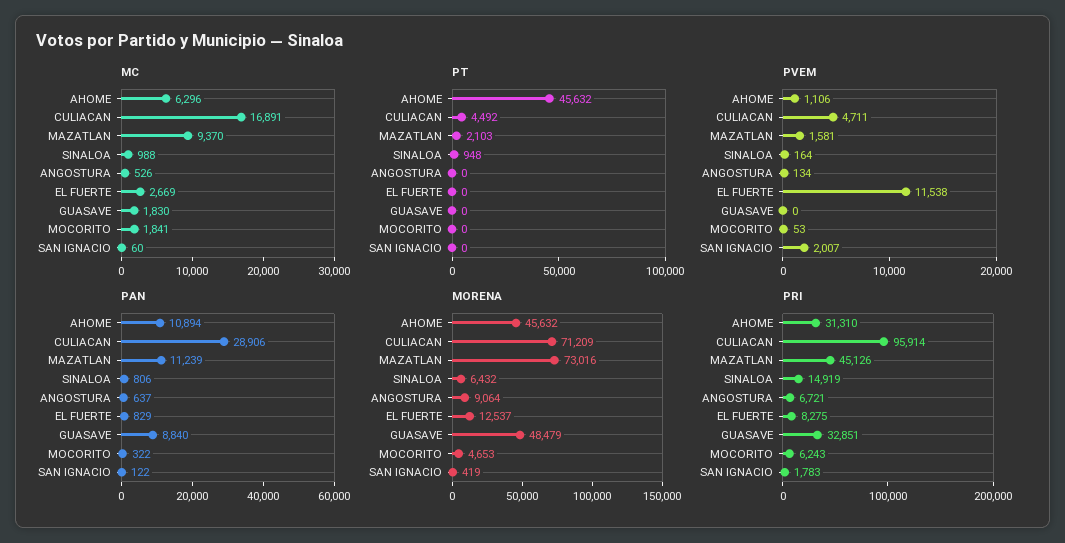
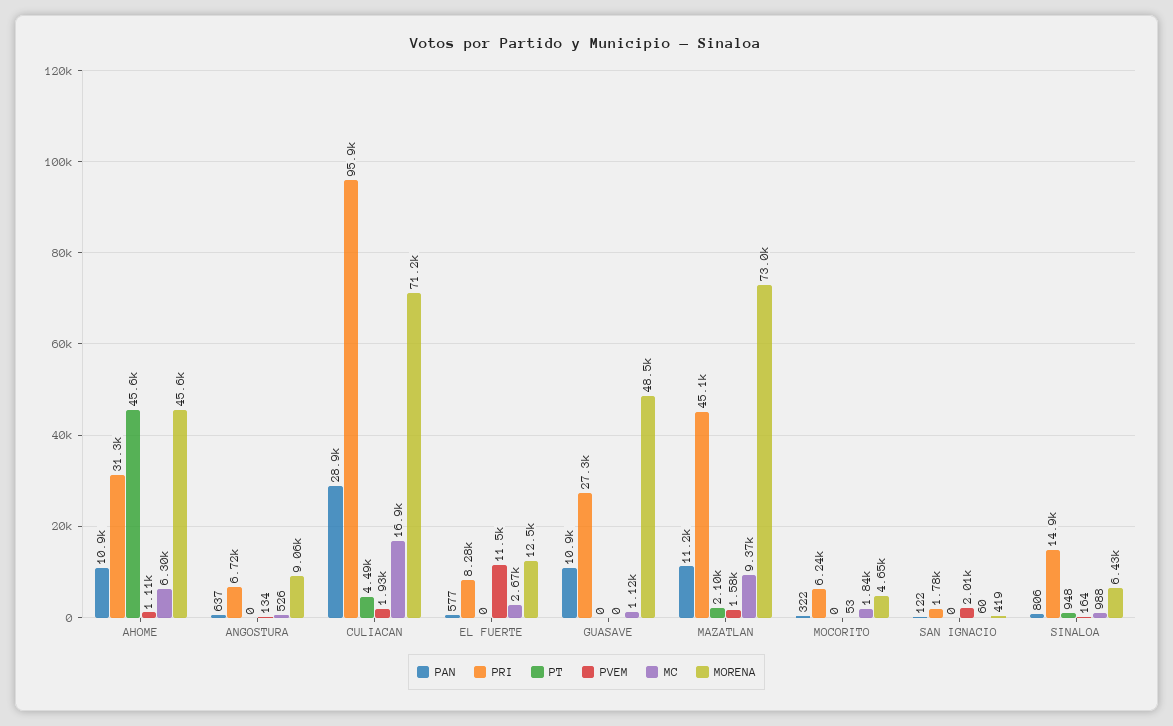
  {
    "MC": {
      "AHOME": 6296,
      "CULIACAN": 16891,
      "MAZATLAN": 9370,
      "SINALOA": 988,
      "ANGOSTURA": 526,
      "EL FUERTE": 2669,
-     "GUASAVE": 1830,
+     "GUASAVE": 1120,
      "MOCORITO": 1841,
      "SAN IGNACIO": 60
    },
    "PT": {
      "AHOME": 45632,
      "CULIACAN": 4492,
      "MAZATLAN": 2103,
      "SINALOA": 948,
      "ANGOSTURA": 0,
      "EL FUERTE": 0,
      "GUASAVE": 0,
      "MOCORITO": 0,
      "SAN IGNACIO": 0
    },
    "PVEM": {
      "AHOME": 1106,
-     "CULIACAN": 4711,
+     "CULIACAN": 1930,
      "MAZATLAN": 1581,
      "SINALOA": 164,
      "ANGOSTURA": 134,
      "EL FUERTE": 11538,
      "GUASAVE": 0,
      "MOCORITO": 53,
      "SAN IGNACIO": 2007
    },
    "PAN": {
      "AHOME": 10894,
      "CULIACAN": 28906,
      "MAZATLAN": 11239,
      "SINALOA": 806,
      "ANGOSTURA": 637,
-     "EL FUERTE": 829,
+     "EL FUERTE": 577,
-     "GUASAVE": 8840,
+     "GUASAVE": 10900,
      "MOCORITO": 322,
      "SAN IGNACIO": 122
    },
    "MORENA": {
      "AHOME": 45632,
      "CULIACAN": 71209,
      "MAZATLAN": 73016,
      "SINALOA": 6432,
      "ANGOSTURA": 9064,
      "EL FUERTE": 12537,
      "GUASAVE": 48479,
      "MOCORITO": 4653,
      "SAN IGNACIO": 419
    },
    "PRI": {
      "AHOME": 31310,
      "CULIACAN": 95914,
      "MAZATLAN": 45126,
      "SINALOA": 14919,
      "ANGOSTURA": 6721,
      "EL FUERTE": 8275,
-     "GUASAVE": 32851,
+     "GUASAVE": 27300,
      "MOCORITO": 6243,
      "SAN IGNACIO": 1783
    }
  }

